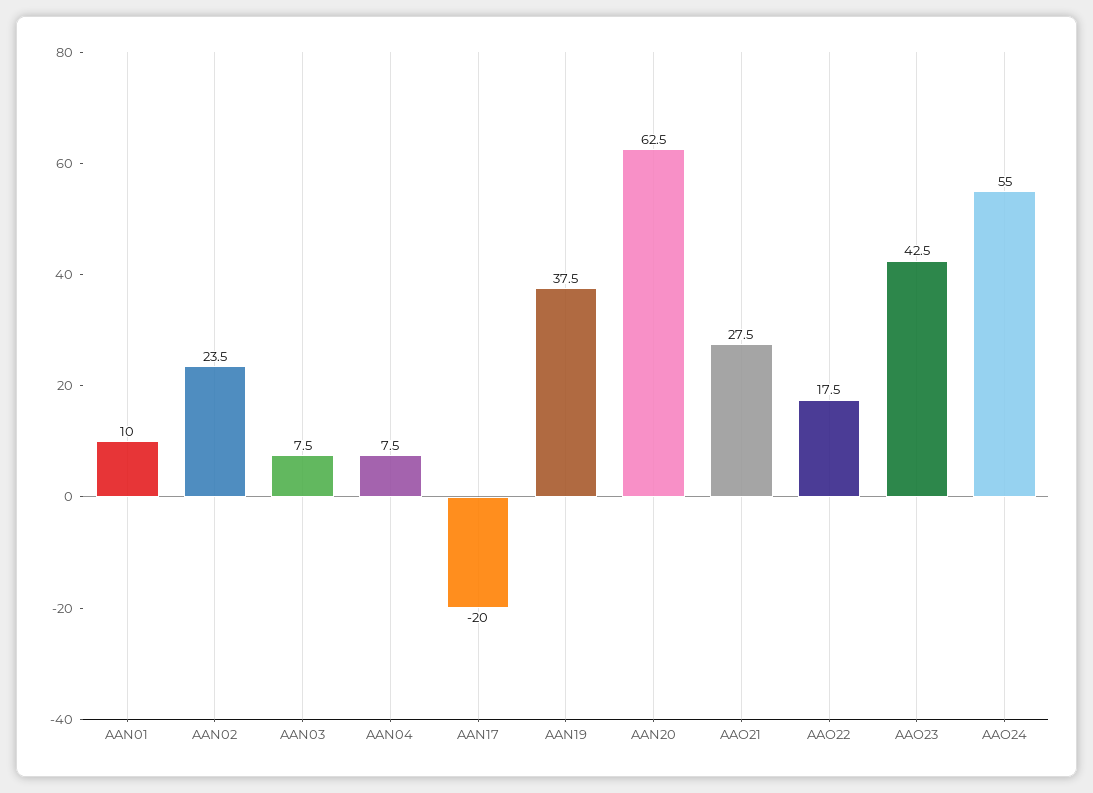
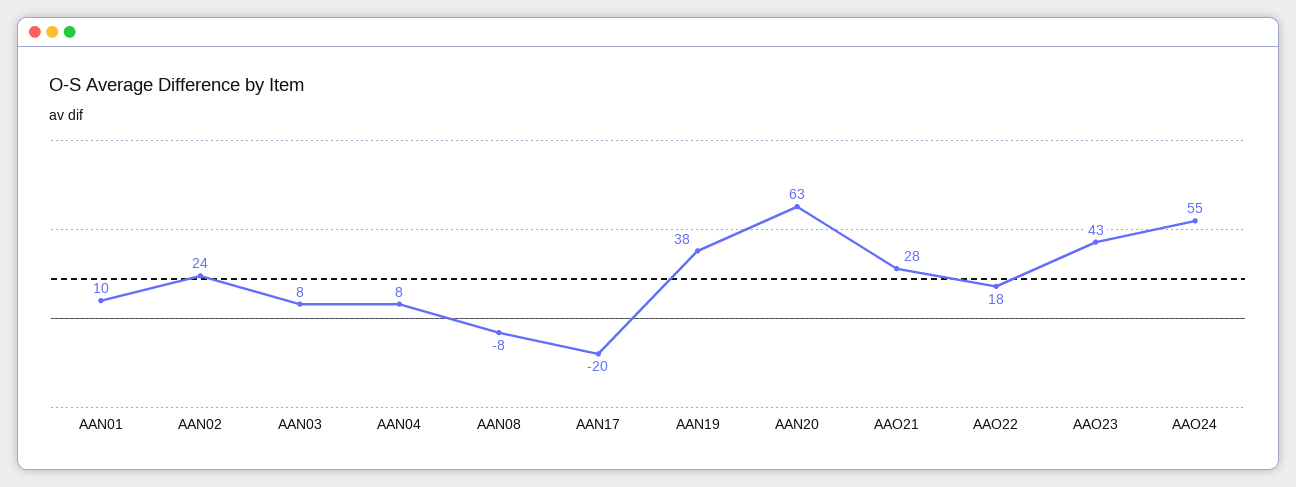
  {
    "AAN01": 10,
    "AAN02": 23.5,
    "AAN03": 7.5,
    "AAN04": 7.5,
    "AAN17": -20,
    "AAN19": 37.5,
    "AAN20": 62.5,
    "AAO21": 27.5,
    "AAO22": 17.5,
    "AAO23": 42.5,
-   "AAO24": 55
+   "AAO24": 55,
+   "AAN08": -8
  }

